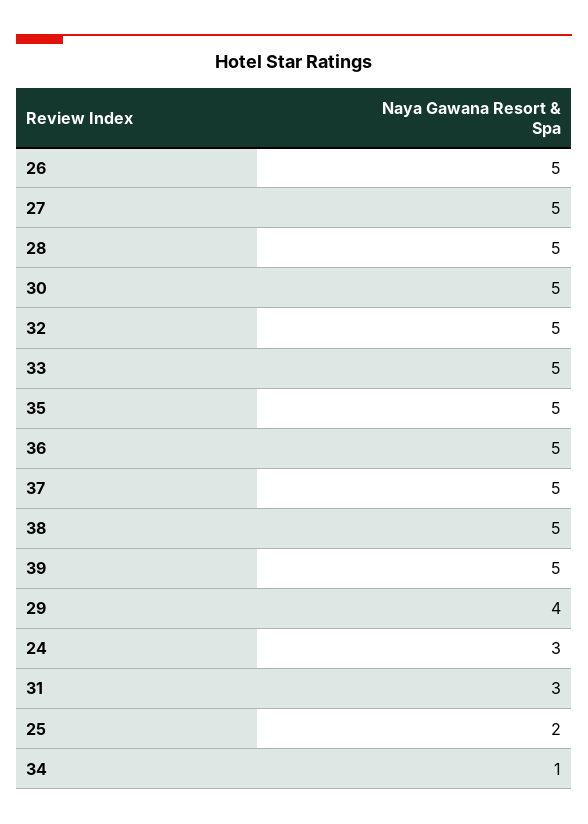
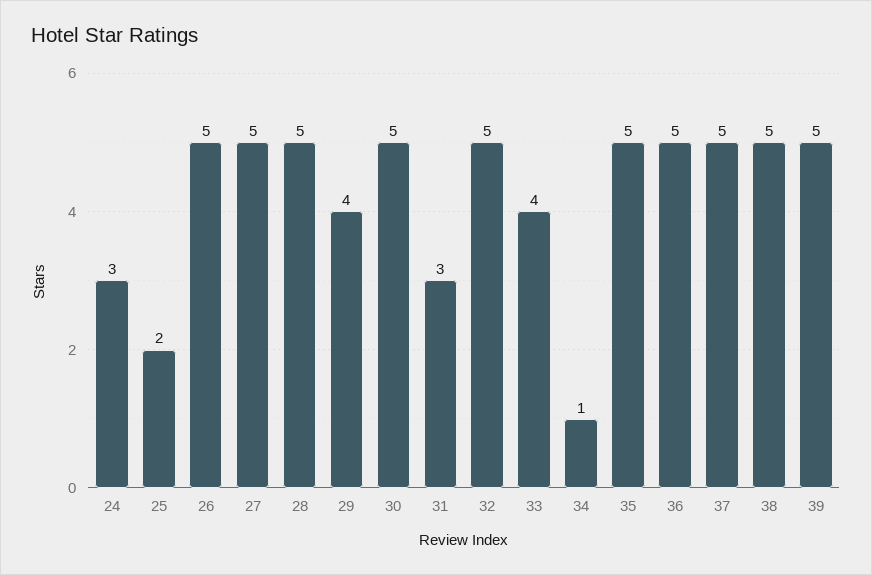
  {
    "26": 5,
    "27": 5,
    "28": 5,
    "30": 5,
    "32": 5,
-   "33": 5,
+   "33": 4,
    "35": 5,
    "36": 5,
    "37": 5,
    "38": 5,
    "39": 5,
    "29": 4,
    "24": 3,
    "31": 3,
    "25": 2,
    "34": 1
  }

